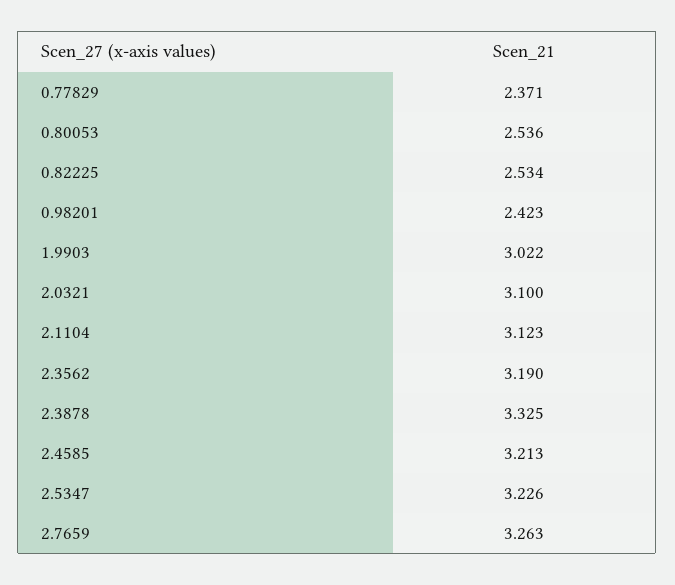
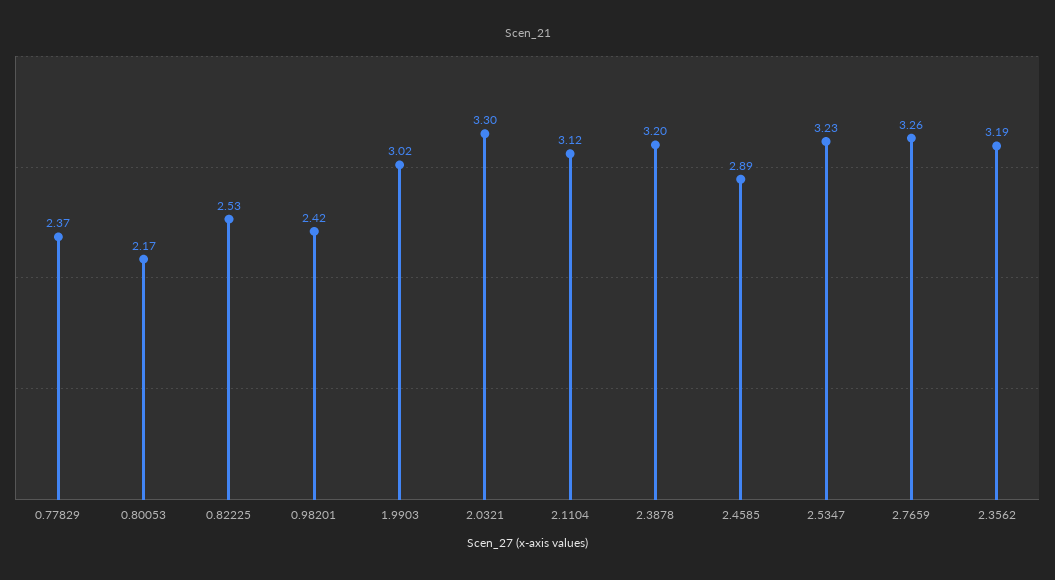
  {
    "0.77829": 2.371,
-   "0.80053": 2.536,
+   "0.80053": 2.17,
    "0.82225": 2.534,
    "0.98201": 2.423,
    "1.9903": 3.022,
-   "2.0321": 3.1,
+   "2.0321": 3.3,
    "2.1104": 3.123,
    "2.3562": 3.19,
-   "2.3878": 3.325,
+   "2.3878": 3.2,
-   "2.4585": 3.213,
+   "2.4585": 2.89,
    "2.5347": 3.226,
    "2.7659": 3.263
  }

